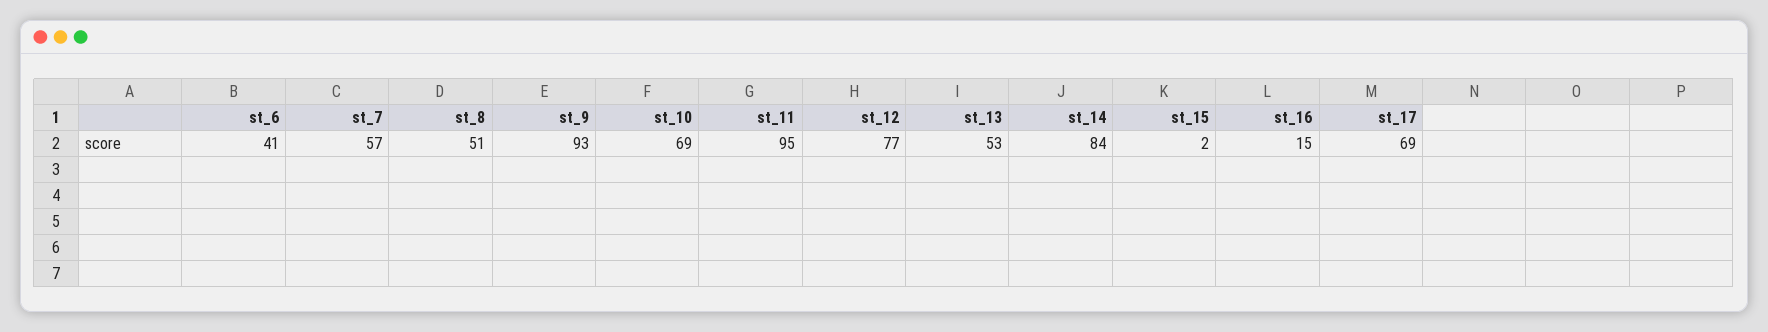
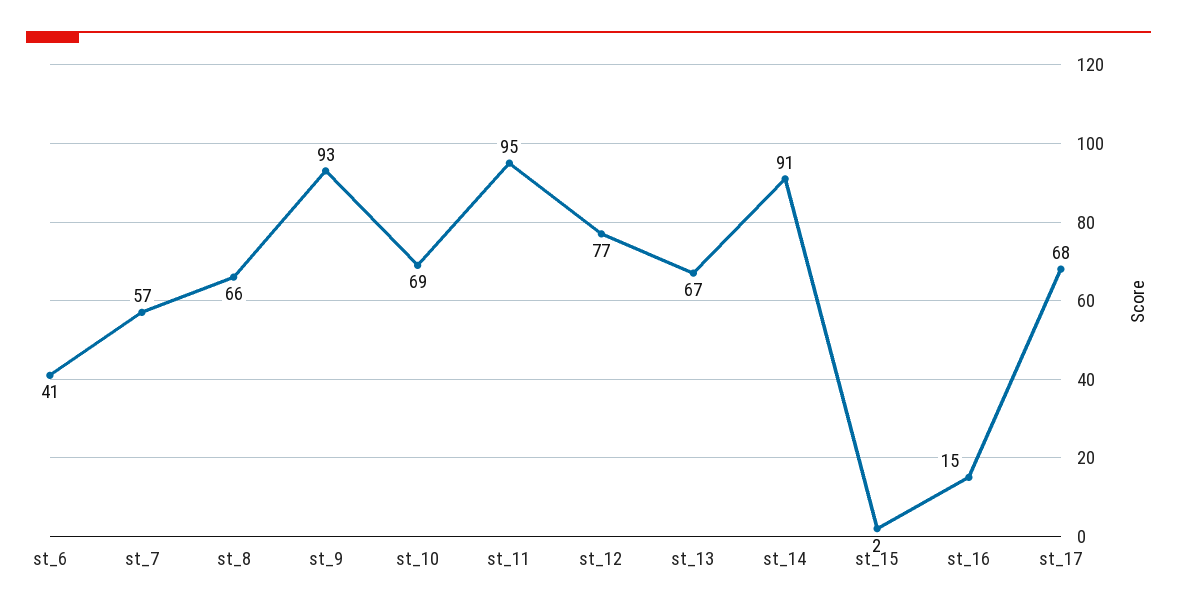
  {
    "st_6": 41,
    "st_7": 57,
-   "st_8": 51,
+   "st_8": 66,
    "st_9": 93,
    "st_10": 69,
    "st_11": 95,
    "st_12": 77,
-   "st_13": 53,
+   "st_13": 67,
-   "st_14": 84,
+   "st_14": 91,
    "st_15": 2,
    "st_16": 15,
-   "st_17": 69
+   "st_17": 68
  }

